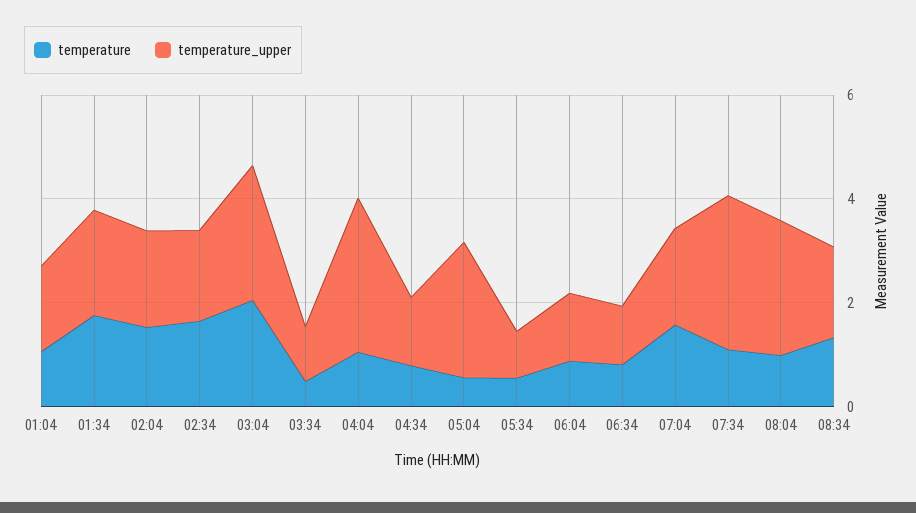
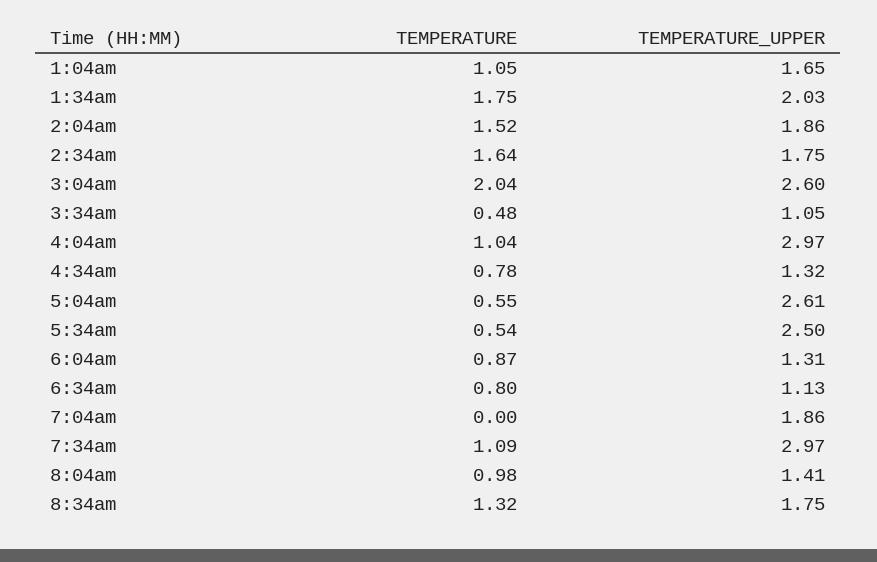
  {
    "temperature": {
      "01:04": 1.05,
      "01:34": 1.75,
      "02:04": 1.52,
      "02:34": 1.64,
      "03:04": 2.04,
      "03:34": 0.48,
      "04:04": 1.04,
      "04:34": 0.78,
      "05:04": 0.55,
      "05:34": 0.54,
      "06:04": 0.87,
      "06:34": 0.8,
-     "07:04": 1.5,
+     "07:04": 0,
      "07:34": 1.09,
      "08:04": 0.98,
      "08:34": 1.32
    },
    "temperature_upper": {
      "01:04": 1.65,
      "01:34": 2.03,
      "02:04": 1.86,
      "02:34": 1.75,
      "03:04": 2.6,
      "03:34": 1.05,
      "04:04": 2.97,
      "04:34": 1.32,
      "05:04": 2.61,
-     "05:34": 1,
+     "05:34": 2.5,
      "06:04": 1.31,
      "06:34": 1.13,
      "07:04": 1.86,
      "07:34": 2.97,
-     "08:04": 2.5,
+     "08:04": 1.41,
      "08:34": 1.75
    }
  }

